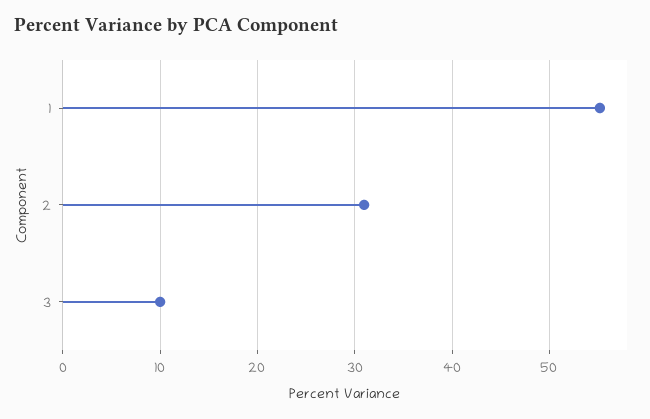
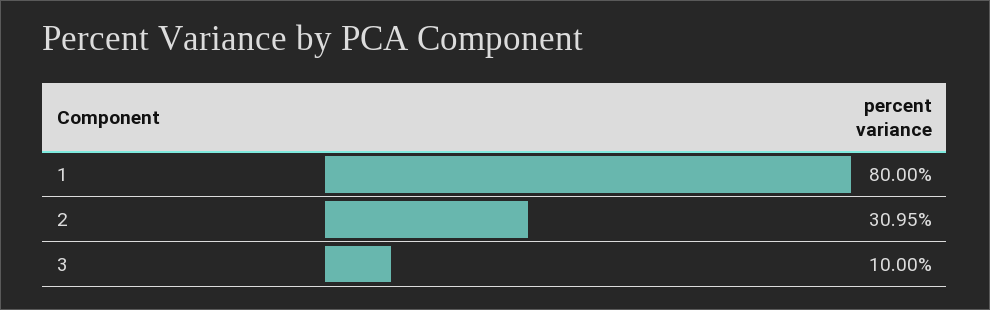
  {
-   "1": 55,
+   "1": 80,
    "2": 30.95,
    "3": 10
  }

